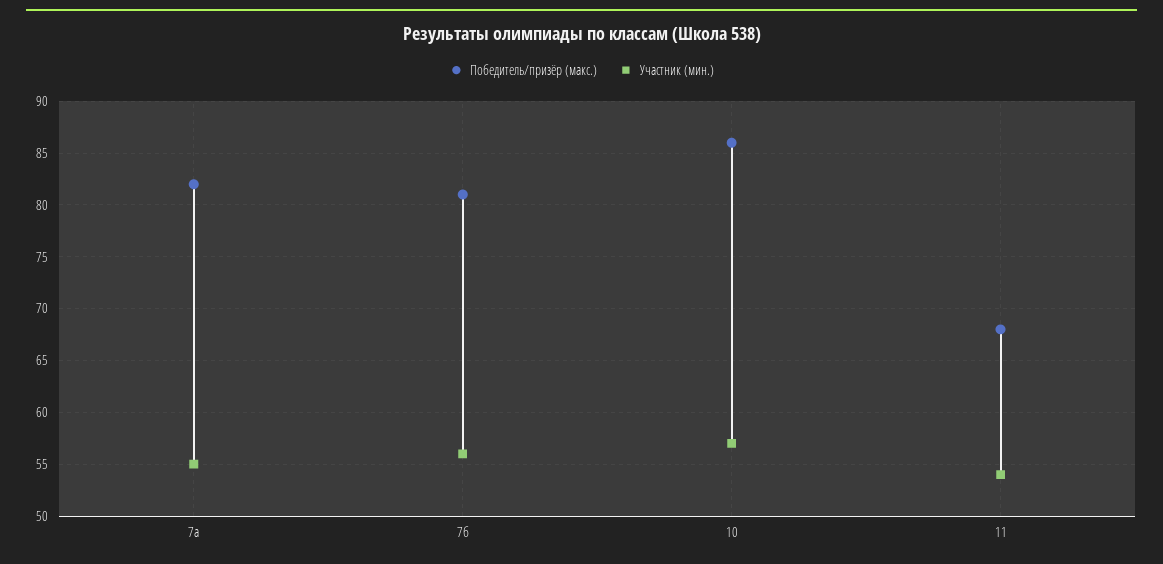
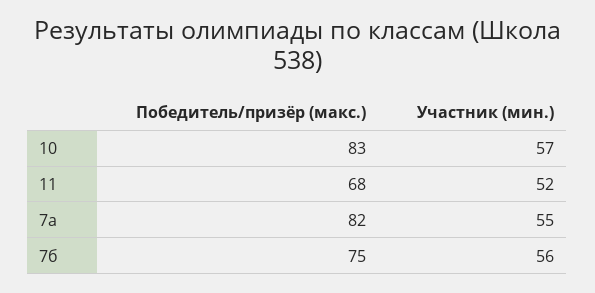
  {
    "Победитель/призёр (макс.)": {
      "7а": 82,
-     "7б": 81,
+     "7б": 75,
-     "10": 86,
+     "10": 83,
      "11": 68
    },
    "Участник (мин.)": {
      "7а": 55,
      "7б": 56,
      "10": 57,
-     "11": 54
+     "11": 52
    }
  }

